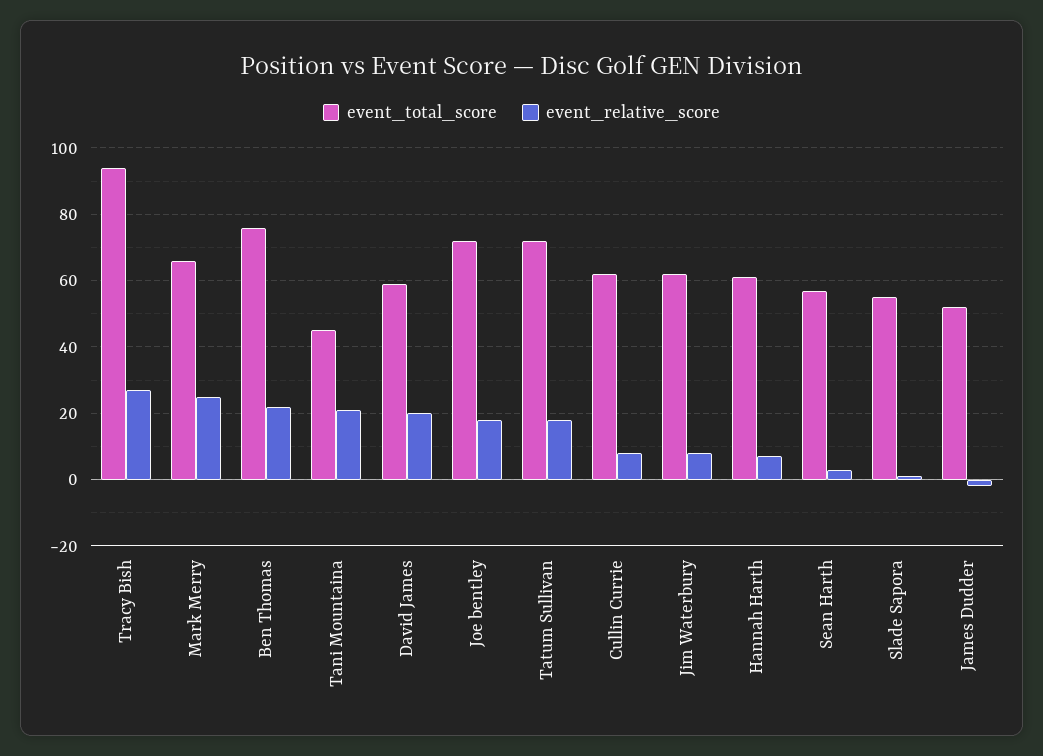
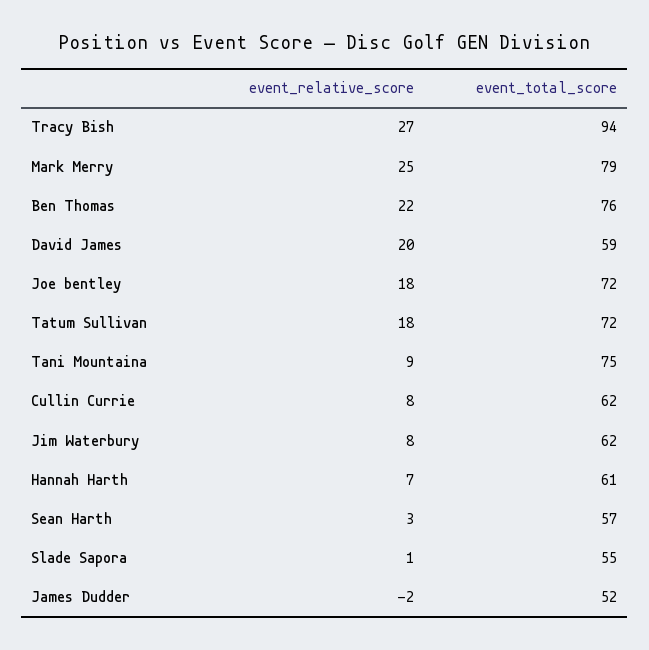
  {
    "event_total_score": {
      "Tracy Bish": 94,
-     "Mark Merry": 65,
+     "Mark Merry": 79,
      "Ben Thomas": 76,
-     "Tani Mountaina": 45,
+     "Tani Mountaina": 75,
      "David James": 59,
      "Joe bentley": 72,
      "Tatum Sullivan": 72,
      "Cullin Currie": 62,
      "Jim Waterbury": 62,
      "Hannah Harth": 61,
      "Sean Harth": 57,
      "Slade Sapora": 55,
      "James Dudder": 52
    },
    "event_relative_score": {
      "Tracy Bish": 27,
      "Mark Merry": 25,
      "Ben Thomas": 22,
-     "Tani Mountaina": 20,
+     "Tani Mountaina": 9,
      "David James": 20,
      "Joe bentley": 18,
      "Tatum Sullivan": 18,
      "Cullin Currie": 8,
      "Jim Waterbury": 8,
      "Hannah Harth": 7,
      "Sean Harth": 3,
      "Slade Sapora": 1,
      "James Dudder": -2
    }
  }

